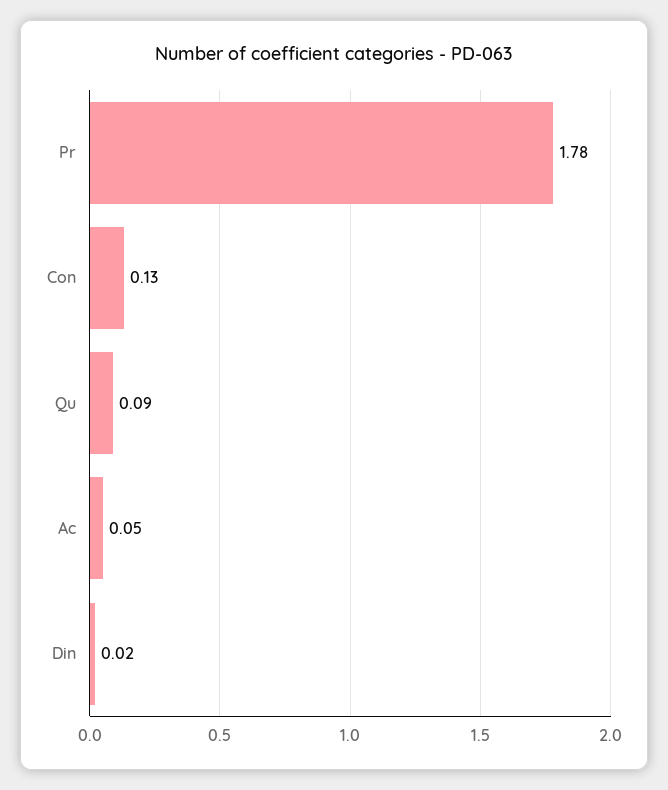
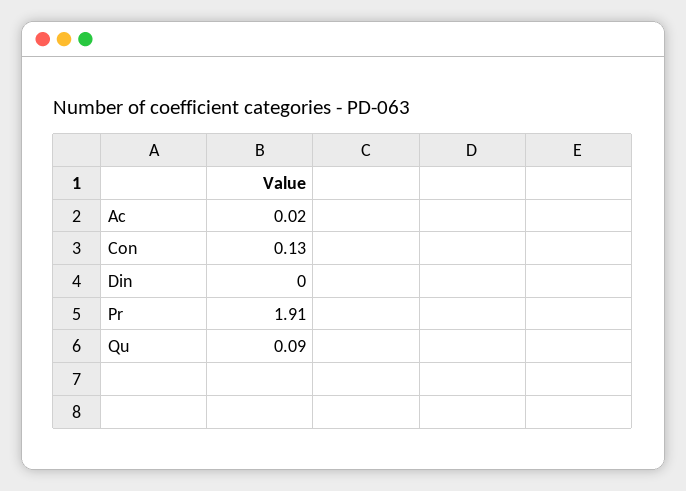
  {
-   "Pr": 1.78,
+   "Pr": 1.91,
    "Con": 0.13,
    "Qu": 0.09,
-   "Ac": 0.05,
+   "Ac": 0.02,
-   "Din": 0.02
+   "Din": 0
  }

